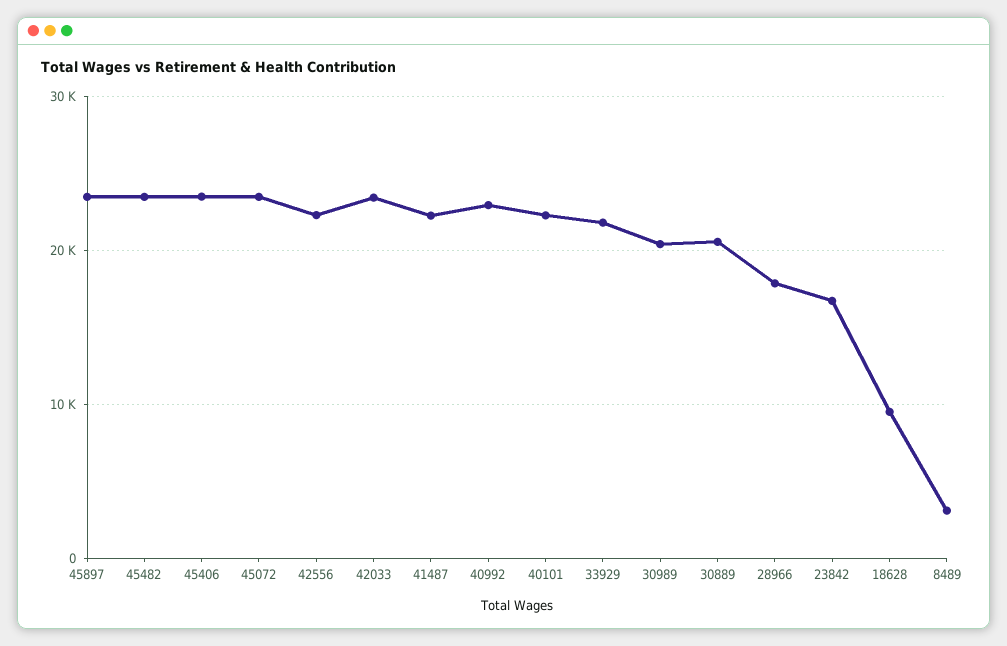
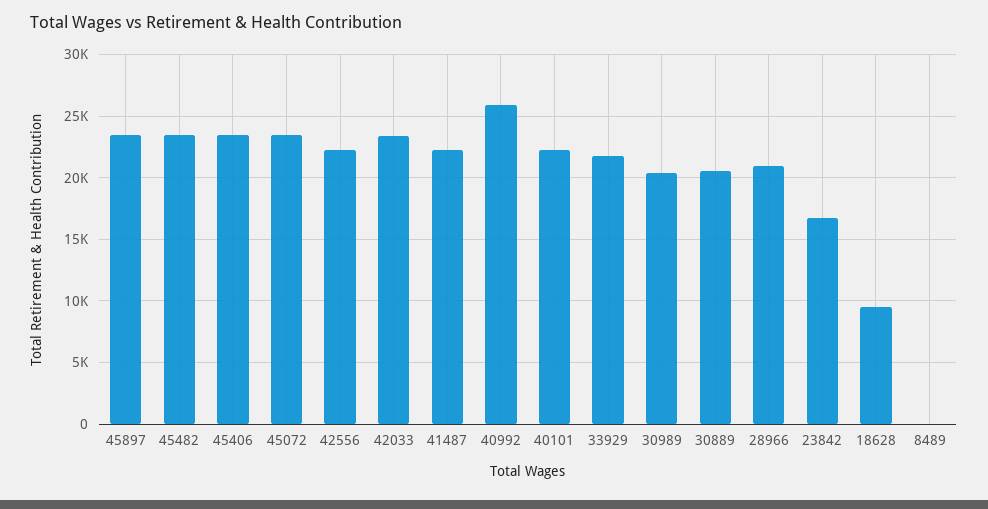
  {
    "45897": 23500,
    "45482": 23500,
    "45406": 23500,
    "45072": 23500,
    "42556": 22500,
    "42033": 23500,
    "41487": 22500,
-   "40992": 23000,
+   "40992": 26000,
    "40101": 22500,
    "33929": 22000,
    "30989": 20500,
    "30889": 20500,
-   "28966": 18000,
+   "28966": 21000,
    "23842": 16500,
    "18628": 9500,
-   "8489": 3000
+   "8489": 0
  }

